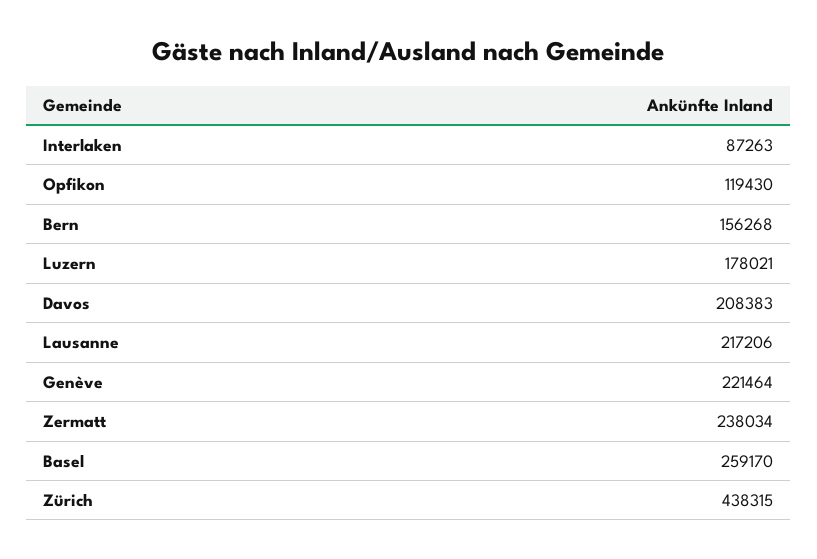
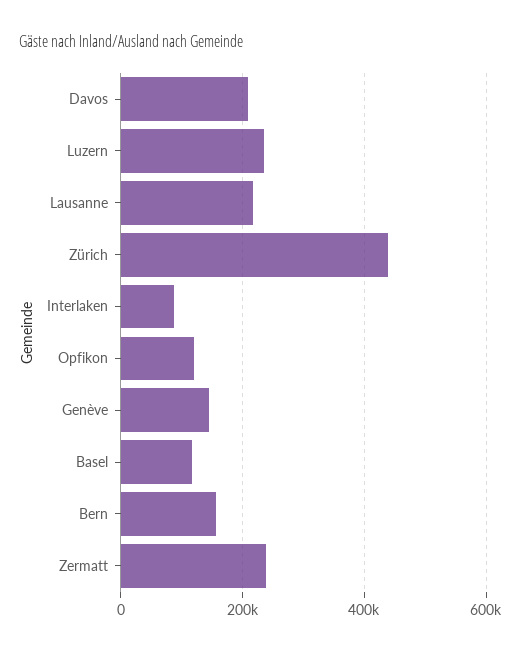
  {
    "Interlaken": 87263,
    "Opfikon": 119430,
    "Bern": 156268,
-   "Luzern": 178021,
+   "Luzern": 240000,
    "Davos": 208383,
    "Lausanne": 217206,
-   "Genève": 221464,
+   "Genève": 140000,
    "Zermatt": 238034,
-   "Basel": 259170,
+   "Basel": 120000,
    "Zürich": 438315
  }

